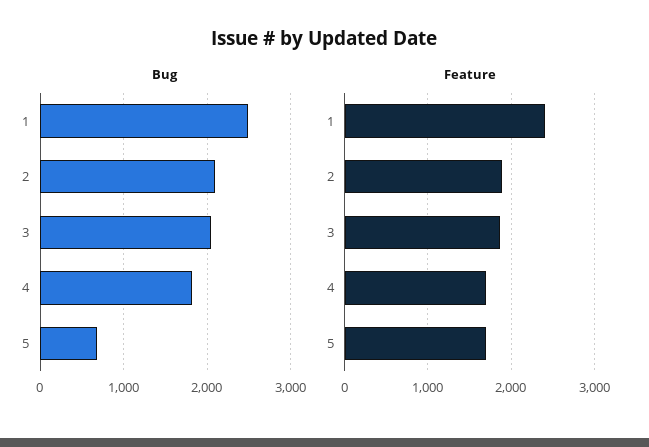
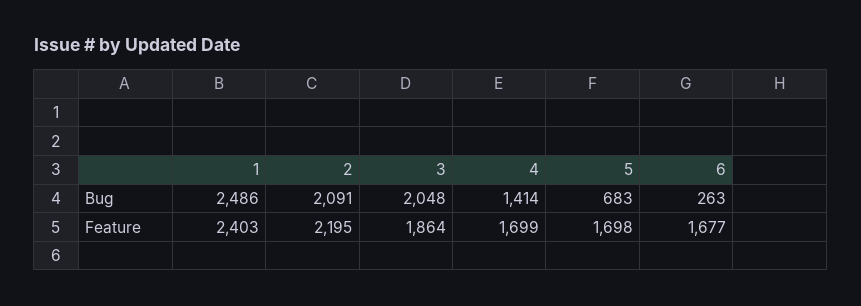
  {
    "Bug": {
      "1": 2486,
      "2": 2091,
      "3": 2048,
-     "4": 1800,
+     "4": 1414,
-     "5": 683
+     "5": 683,
+     "6": 263
    },
    "Feature": {
      "1": 2403,
-     "2": 1900,
+     "2": 2195,
      "3": 1864,
      "4": 1699,
-     "5": 1698
+     "5": 1698,
+     "6": 1677
    }
  }

